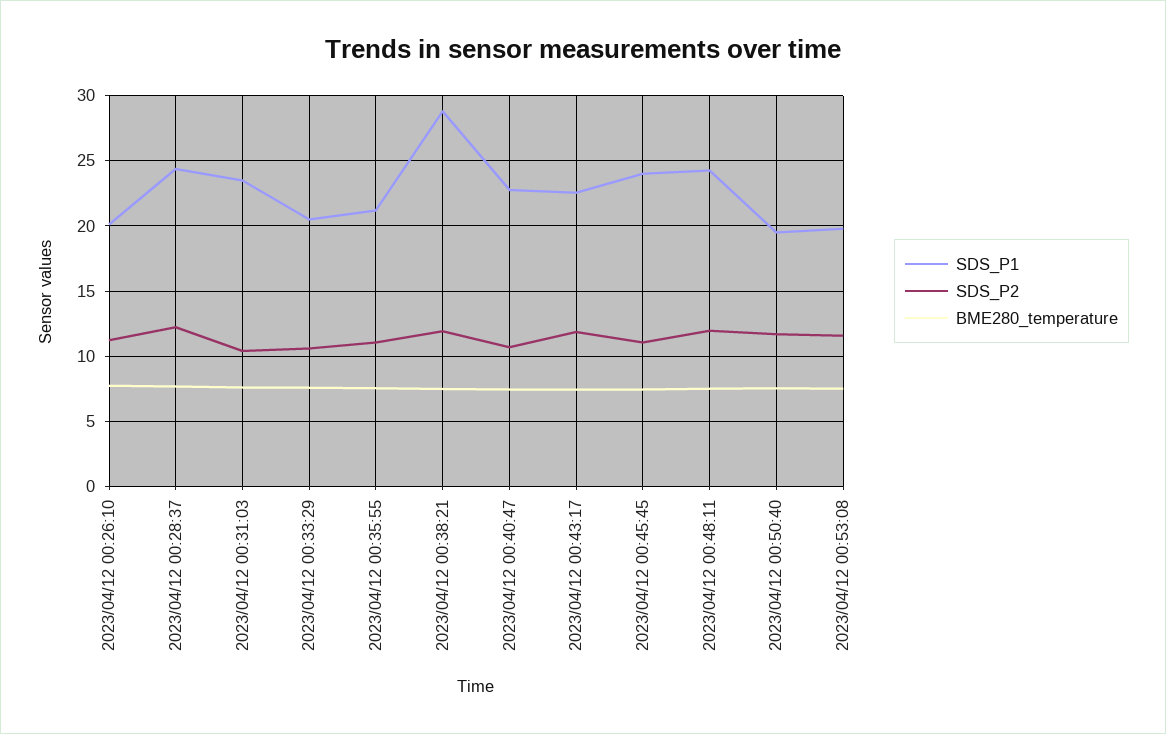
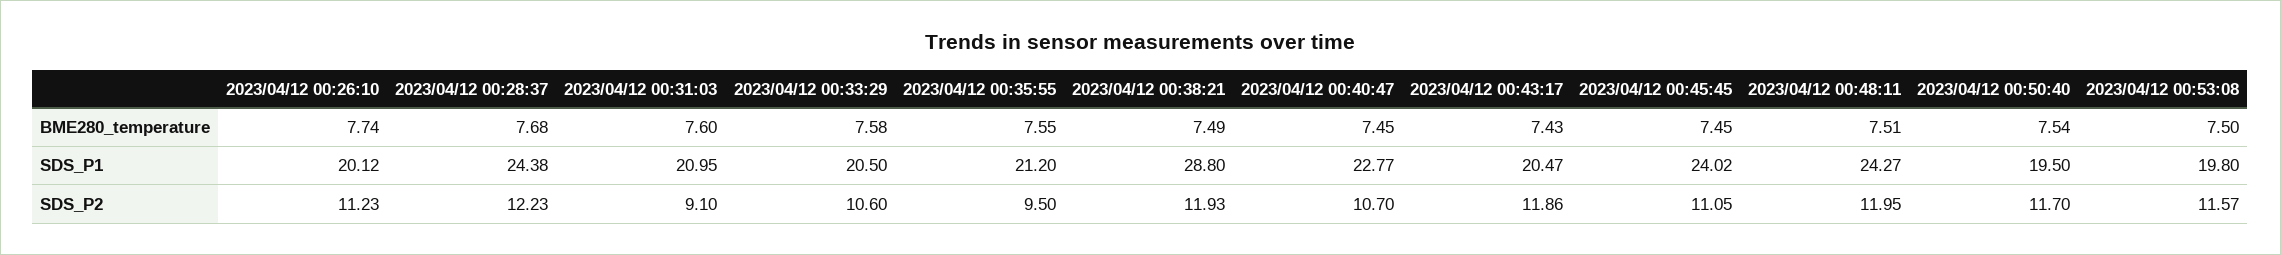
  {
    "SDS_P1": {
      "2023/04/12 00:26:10": 20.12,
      "2023/04/12 00:28:37": 24.38,
-     "2023/04/12 00:31:03": 23.5,
+     "2023/04/12 00:31:03": 20.95,
      "2023/04/12 00:33:29": 20.5,
      "2023/04/12 00:35:55": 21.2,
      "2023/04/12 00:38:21": 28.8,
      "2023/04/12 00:40:47": 22.77,
-     "2023/04/12 00:43:17": 22.5,
+     "2023/04/12 00:43:17": 20.47,
      "2023/04/12 00:45:45": 24.02,
      "2023/04/12 00:48:11": 24.27,
      "2023/04/12 00:50:40": 19.5,
      "2023/04/12 00:53:08": 19.8
    },
    "SDS_P2": {
      "2023/04/12 00:26:10": 11.23,
      "2023/04/12 00:28:37": 12.23,
-     "2023/04/12 00:31:03": 10.5,
+     "2023/04/12 00:31:03": 9.1,
      "2023/04/12 00:33:29": 10.6,
-     "2023/04/12 00:35:55": 11,
+     "2023/04/12 00:35:55": 9.5,
      "2023/04/12 00:38:21": 11.93,
      "2023/04/12 00:40:47": 10.7,
      "2023/04/12 00:43:17": 11.86,
      "2023/04/12 00:45:45": 11.05,
      "2023/04/12 00:48:11": 11.95,
      "2023/04/12 00:50:40": 11.7,
      "2023/04/12 00:53:08": 11.57
    },
    "BME280_temperature": {
      "2023/04/12 00:26:10": 7.74,
      "2023/04/12 00:28:37": 7.68,
      "2023/04/12 00:31:03": 7.6,
      "2023/04/12 00:33:29": 7.58,
      "2023/04/12 00:35:55": 7.55,
      "2023/04/12 00:38:21": 7.49,
      "2023/04/12 00:40:47": 7.45,
      "2023/04/12 00:43:17": 7.43,
      "2023/04/12 00:45:45": 7.45,
      "2023/04/12 00:48:11": 7.51,
      "2023/04/12 00:50:40": 7.54,
      "2023/04/12 00:53:08": 7.5
    }
  }

